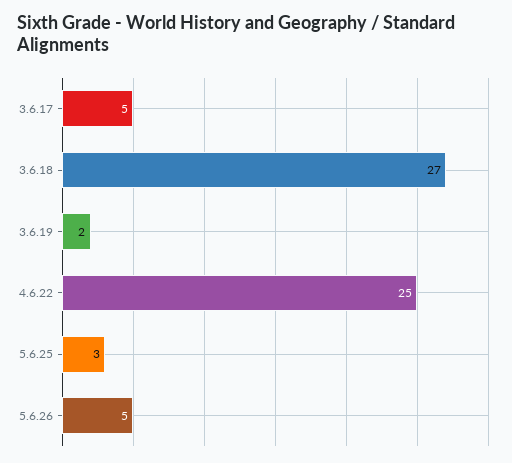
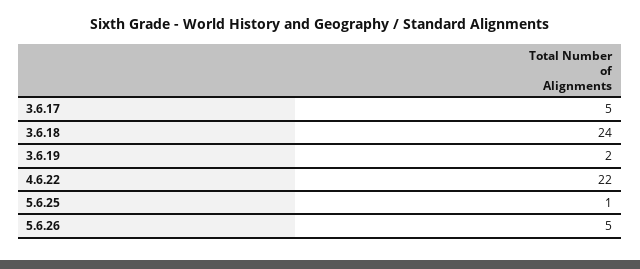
  {
    "3.6.17": 5,
-   "3.6.18": 27,
+   "3.6.18": 24,
    "3.6.19": 2,
-   "4.6.22": 25,
+   "4.6.22": 22,
-   "5.6.25": 3,
+   "5.6.25": 1,
    "5.6.26": 5
  }

